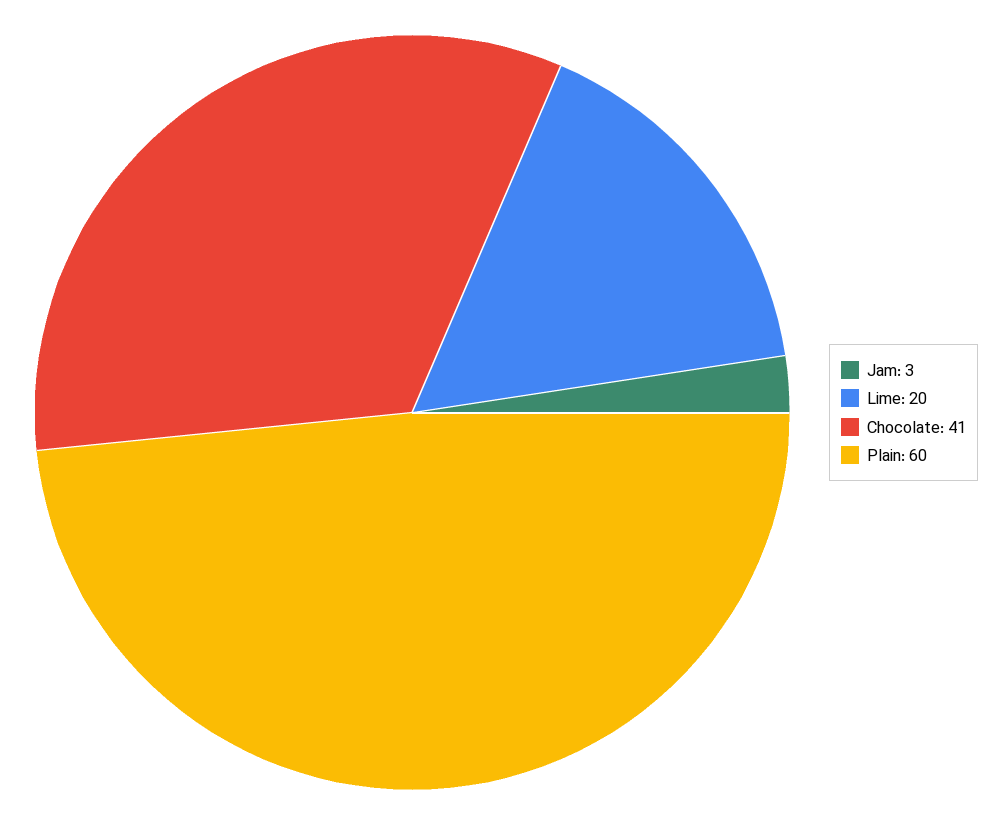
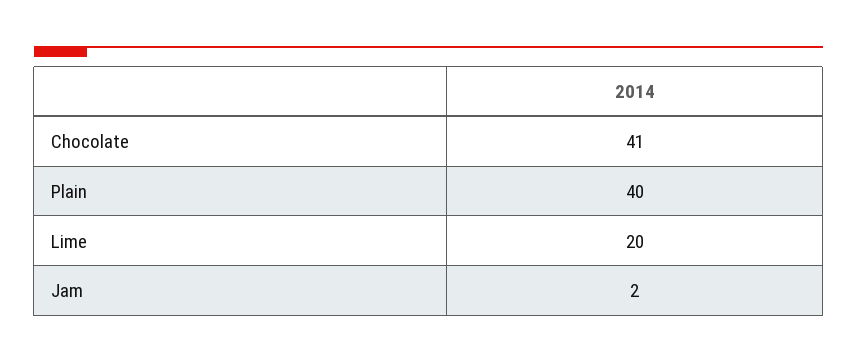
  {
-   "Jam": 3,
+   "Jam": 2,
    "Lime": 20,
    "Chocolate": 41,
-   "Plain": 60
+   "Plain": 40
  }

